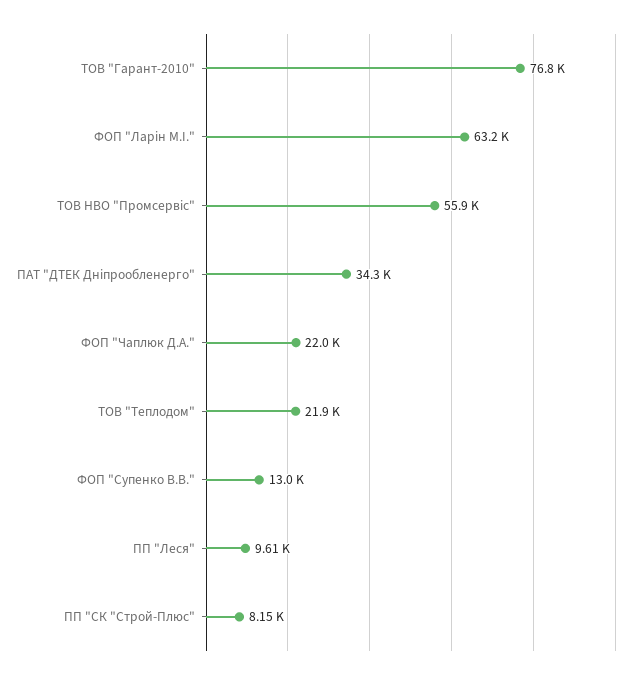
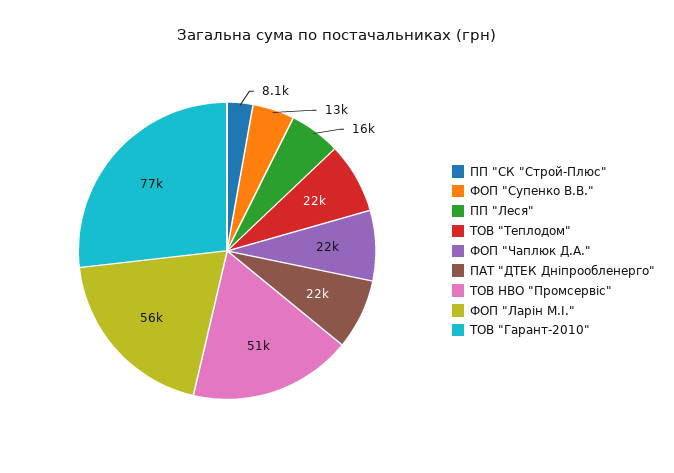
  {
    "ТОВ \"Гарант-2010\"": 76800,
-   "ФОП \"Ларін М.І.\"": 63200,
+   "ФОП \"Ларін М.І.\"": 56000,
-   "ТОВ НВО \"Промсервіс\"": 55900,
+   "ТОВ НВО \"Промсервіс\"": 51000,
-   "ПАТ \"ДТЕК Дніпрообленерго\"": 34300,
+   "ПАТ \"ДТЕК Дніпрообленерго\"": 22000,
    "ФОП \"Чаплюк Д.А.\"": 22000,
    "ТОВ \"Теплодом\"": 21900,
    "ФОП \"Супенко В.В.\"": 13000,
-   "ПП \"Леся\"": 9610,
+   "ПП \"Леся\"": 16000,
    "ПП \"СК \"Строй-Плюс\"": 8150
  }

